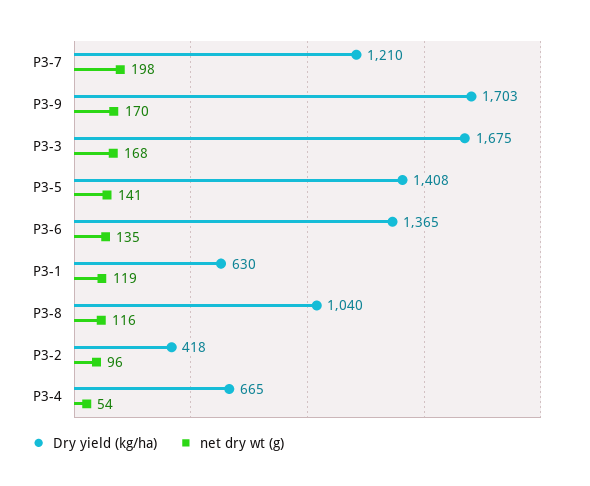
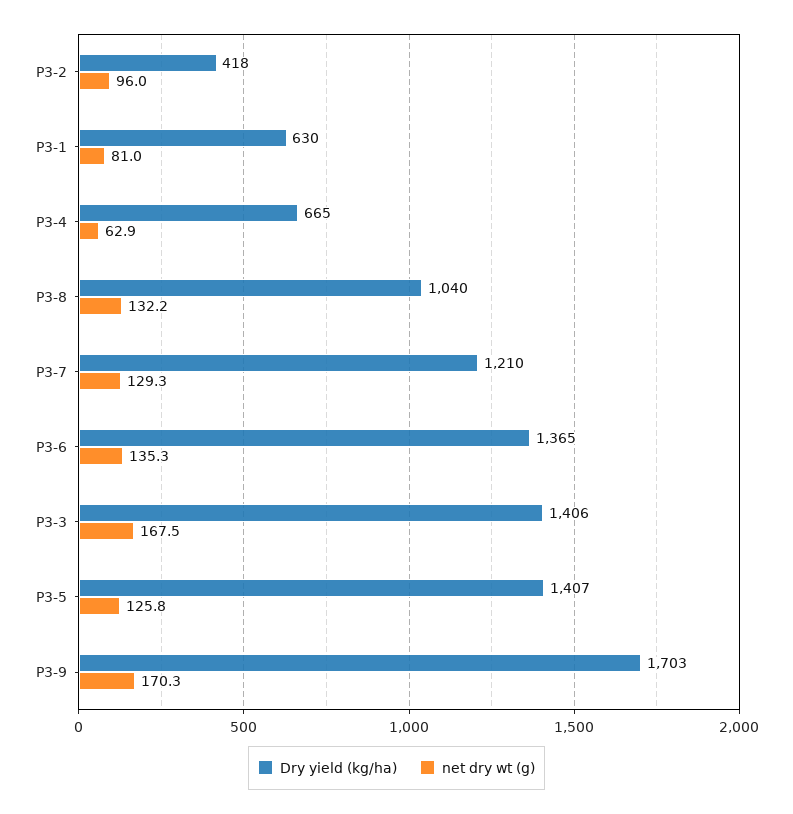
  {
    "Dry yield (kg/ha)": {
      "P3-7": 1210,
      "P3-9": 1703,
-     "P3-3": 1675,
+     "P3-3": 1406,
-     "P3-5": 1408,
+     "P3-5": 1407,
      "P3-6": 1365,
      "P3-1": 630,
      "P3-8": 1040,
      "P3-2": 418,
      "P3-4": 665
    },
    "net dry wt (g)": {
-     "P3-7": 198,
+     "P3-7": 129.3,
      "P3-9": 170.3,
      "P3-3": 167.5,
-     "P3-5": 141,
+     "P3-5": 125.8,
      "P3-6": 135.3,
-     "P3-1": 119,
+     "P3-1": 81,
-     "P3-8": 116,
+     "P3-8": 132.2,
      "P3-2": 96,
-     "P3-4": 54
+     "P3-4": 62.9
    }
  }

